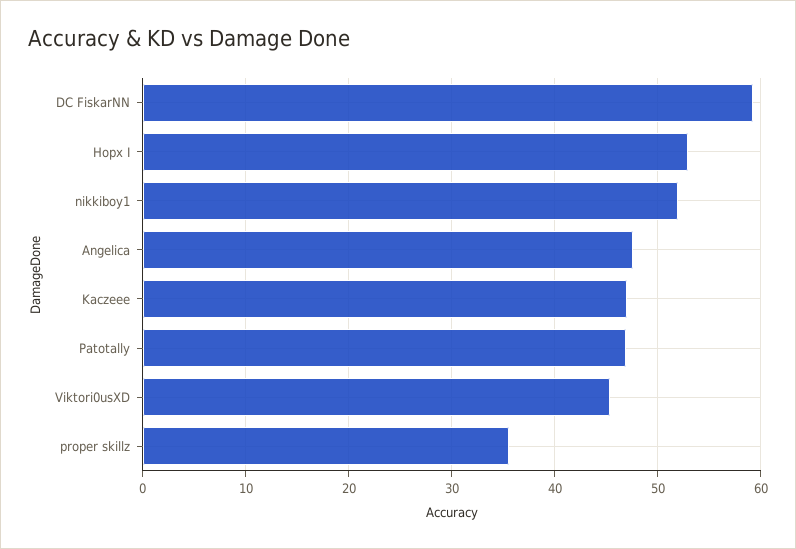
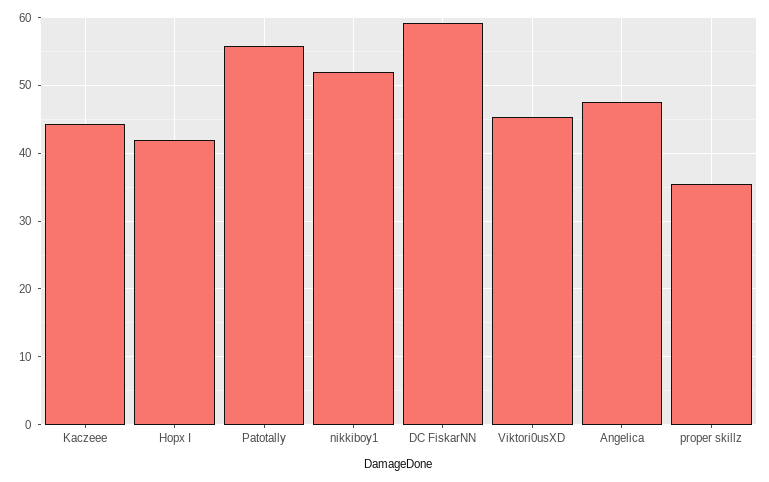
  {
    "DC FiskarNN": 59,
-   "Hopx I": 53,
+   "Hopx I": 42,
    "nikkiboy1": 52,
    "Angelica": 48,
-   "Kaczeee": 47,
+   "Kaczeee": 44,
-   "Patotally": 47,
+   "Patotally": 56,
    "Viktori0usXD": 45,
    "proper skillz": 36
  }

